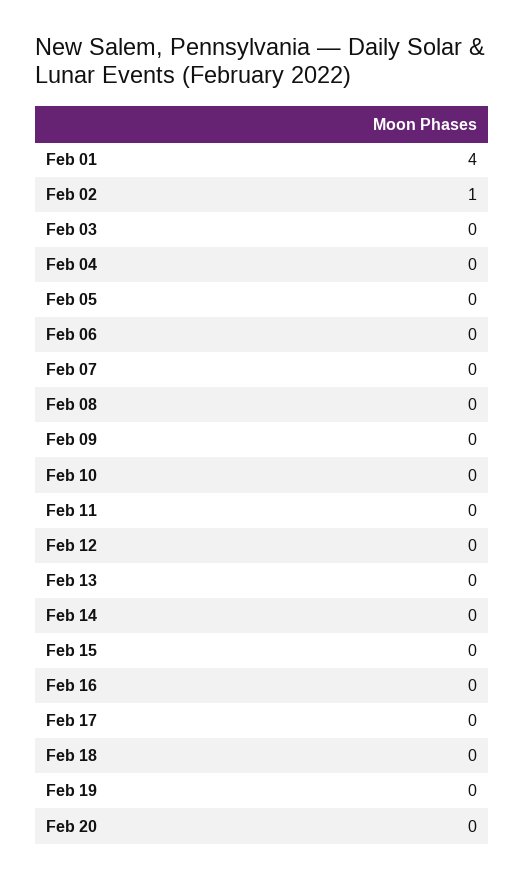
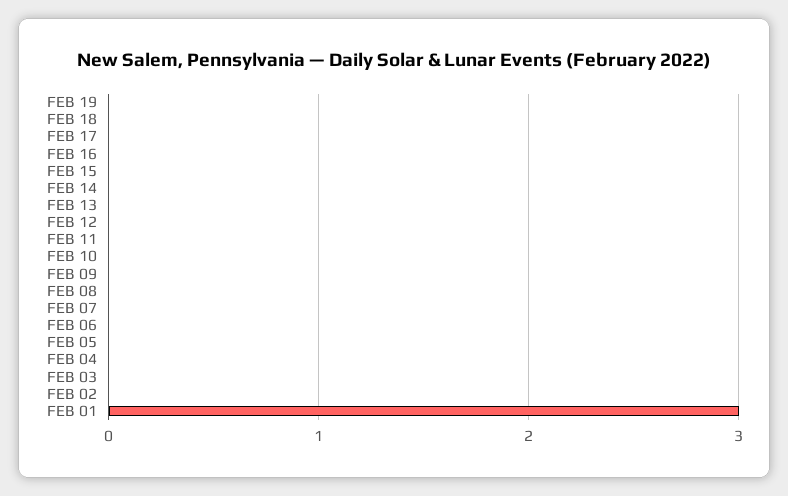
  {
-   "Feb 01": 4,
+   "Feb 01": 3,
-   "Feb 02": 1,
+   "Feb 02": 0,
    "Feb 03": 0,
    "Feb 04": 0,
    "Feb 05": 0,
    "Feb 06": 0,
    "Feb 07": 0,
    "Feb 08": 0,
    "Feb 09": 0,
    "Feb 10": 0,
    "Feb 11": 0,
    "Feb 12": 0,
    "Feb 13": 0,
    "Feb 14": 0,
    "Feb 15": 0,
    "Feb 16": 0,
    "Feb 17": 0,
    "Feb 18": 0,
-   "Feb 19": 0,
+   "Feb 19": 0
-   "Feb 20": 0
  }

